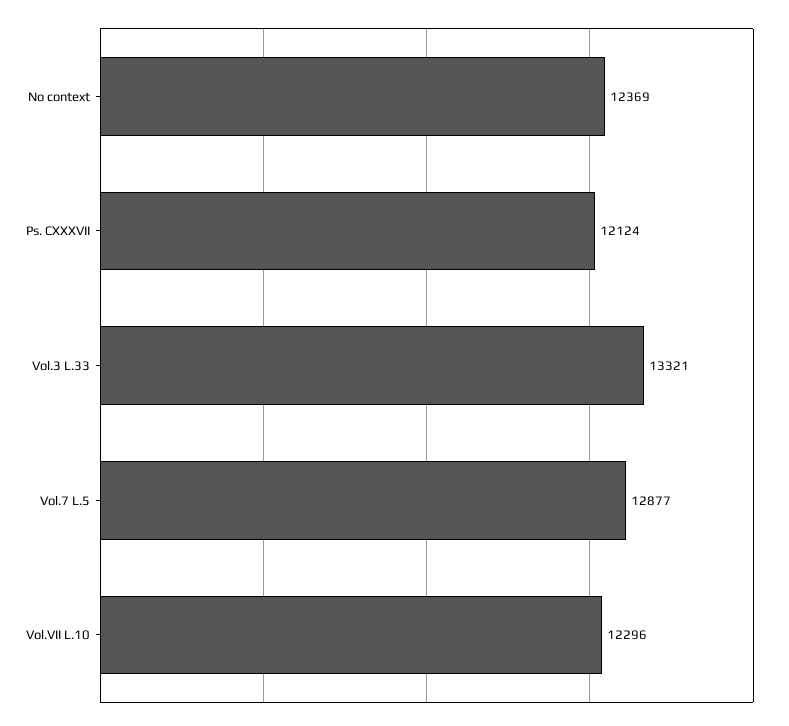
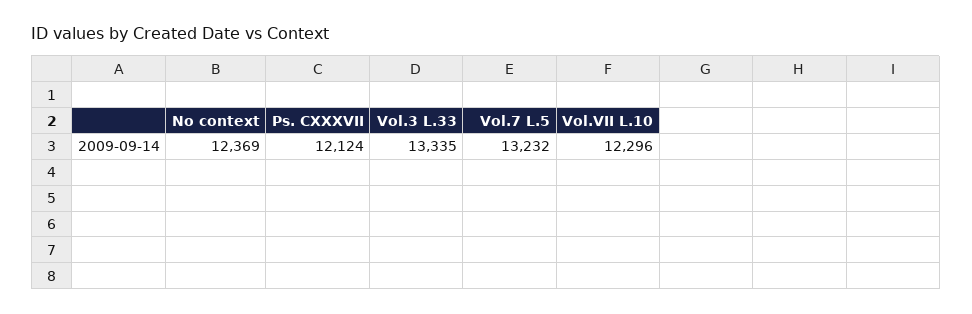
  {
    "No context": 12369,
    "Ps. CXXXVII": 12124,
-   "Vol.3 L.33": 13321,
+   "Vol.3 L.33": 13335,
-   "Vol.7 L.5": 12877,
+   "Vol.7 L.5": 13232,
    "Vol.VII L.10": 12296
  }

